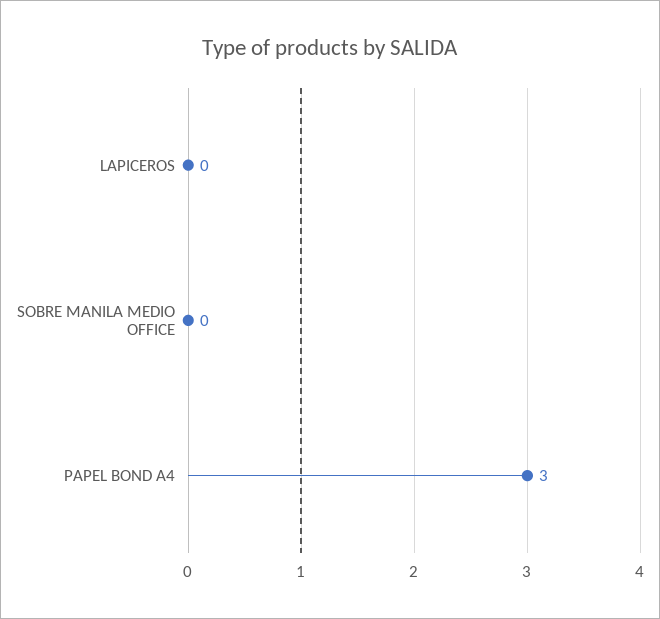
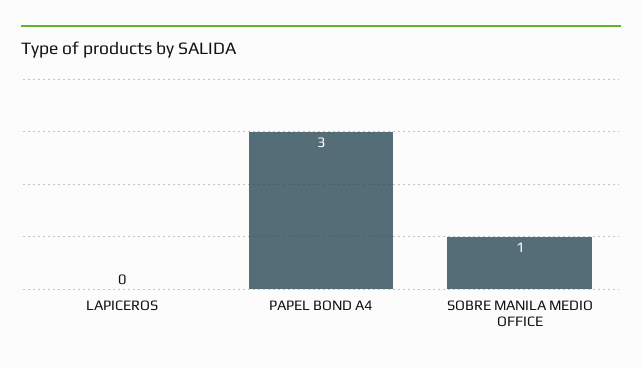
  {
    "LAPICEROS": 0,
-   "SOBRE MANILA MEDIO OFFICE": 0,
+   "SOBRE MANILA MEDIO OFFICE": 1,
    "PAPEL BOND A4": 3
  }

